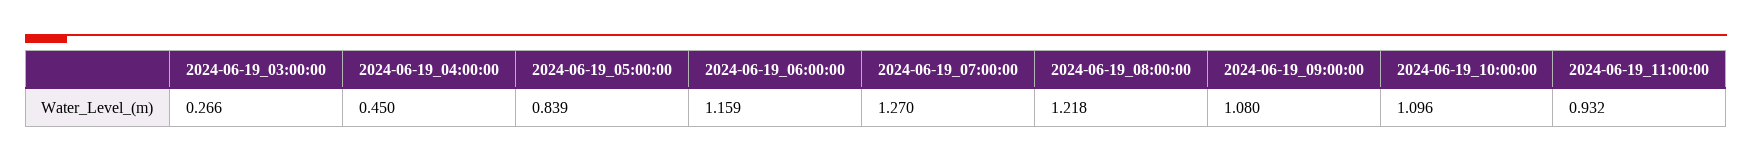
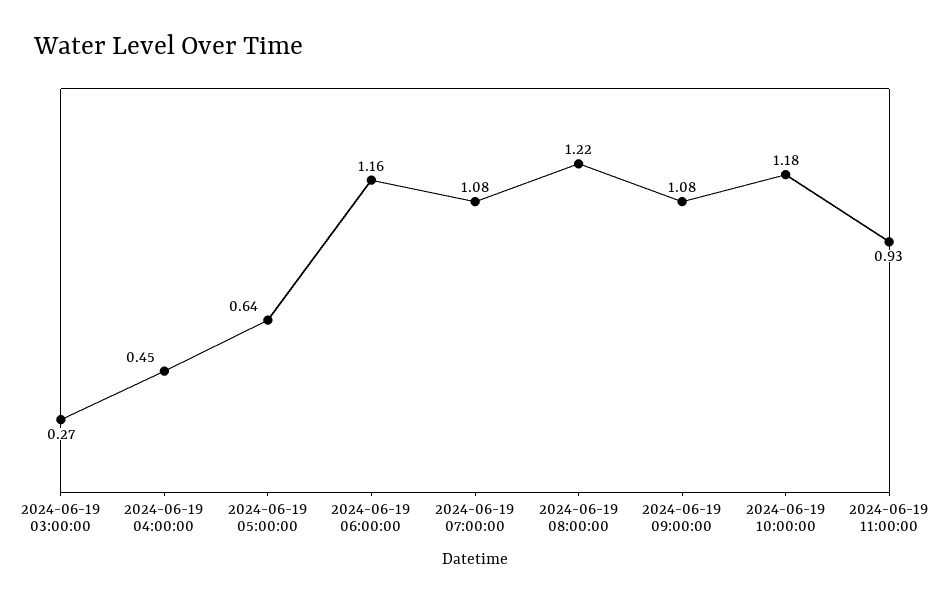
  {
    "2024-06-19_03:00:00": 0.266,
    "2024-06-19_04:00:00": 0.45,
-   "2024-06-19_05:00:00": 0.839,
+   "2024-06-19_05:00:00": 0.64,
    "2024-06-19_06:00:00": 1.159,
-   "2024-06-19_07:00:00": 1.27,
+   "2024-06-19_07:00:00": 1.08,
    "2024-06-19_08:00:00": 1.218,
    "2024-06-19_09:00:00": 1.08,
-   "2024-06-19_10:00:00": 1.096,
+   "2024-06-19_10:00:00": 1.18,
    "2024-06-19_11:00:00": 0.932
  }

